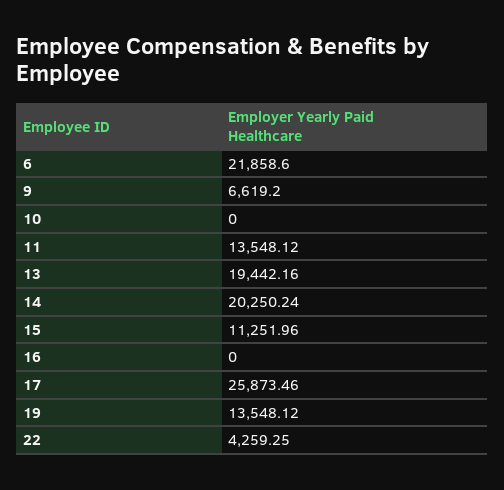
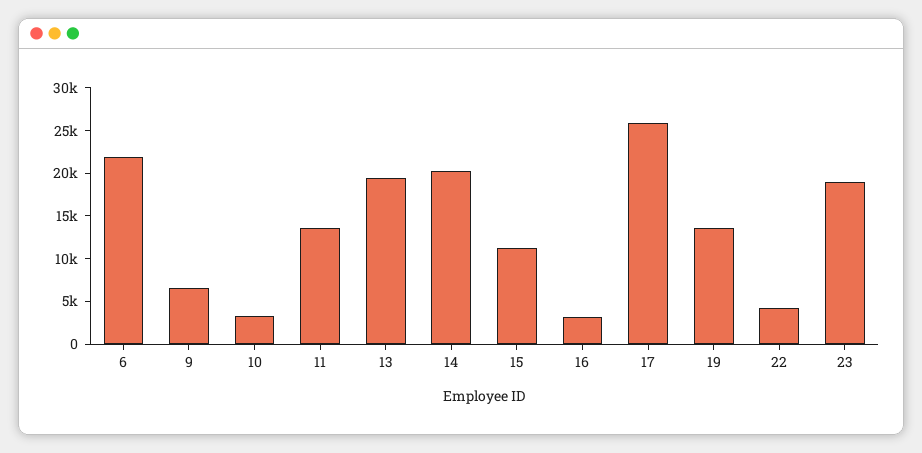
  {
    "6": 21858.6,
    "9": 6619.2,
-   "10": 0,
+   "10": 3000,
    "11": 13548.12,
    "13": 19442.16,
    "14": 20250.24,
    "15": 11251.96,
-   "16": 0,
+   "16": 3000,
    "17": 25873.46,
    "19": 13548.12,
-   "22": 4259.25
+   "22": 4259.25,
+   "23": 19000
  }

